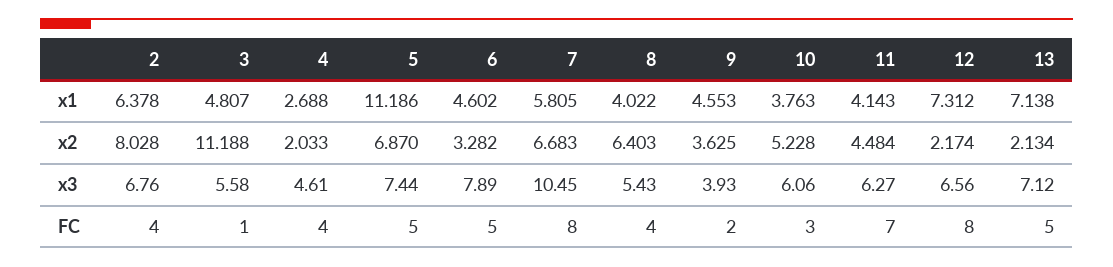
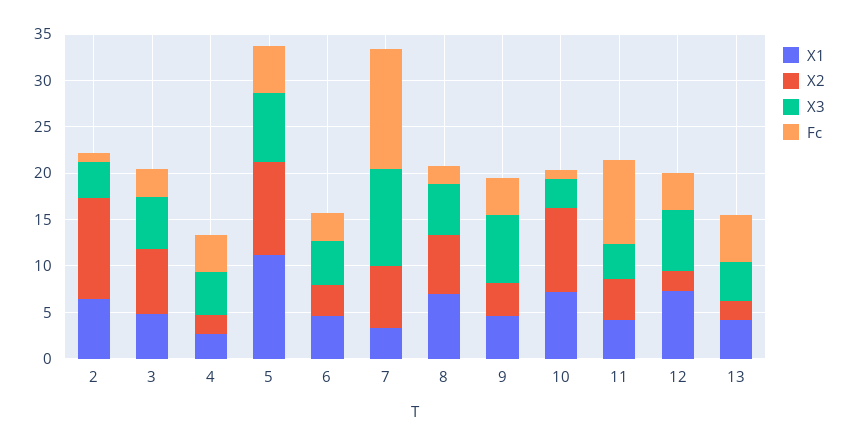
  {
    "x1": {
      "2": 6.378,
      "3": 4.807,
      "4": 2.688,
      "5": 11.186,
      "6": 4.602,
-     "7": 5.805,
+     "7": 3,
-     "8": 4.022,
+     "8": 7,
      "9": 4.553,
-     "10": 3.763,
+     "10": 7,
      "11": 4.143,
      "12": 7.312,
-     "13": 7.138
+     "13": 4
    },
    "x2": {
-     "2": 8.028,
+     "2": 11,
-     "3": 11.188,
+     "3": 7,
      "4": 2.033,
-     "5": 6.87,
+     "5": 10,
      "6": 3.282,
      "7": 6.683,
      "8": 6.403,
      "9": 3.625,
-     "10": 5.228,
+     "10": 9,
      "11": 4.484,
      "12": 2.174,
      "13": 2.134
    },
    "x3": {
-     "2": 6.76,
+     "2": 4,
      "3": 5.58,
      "4": 4.61,
      "5": 7.44,
-     "6": 7.89,
+     "6": 5,
      "7": 10.45,
      "8": 5.43,
-     "9": 3.93,
+     "9": 7,
-     "10": 6.06,
+     "10": 3,
-     "11": 6.27,
+     "11": 4,
      "12": 6.56,
-     "13": 7.12
+     "13": 4
    },
    "FC": {
-     "2": 4,
+     "2": 1,
-     "3": 1,
+     "3": 3,
      "4": 4,
      "5": 5,
-     "6": 5,
+     "6": 3,
-     "7": 8,
+     "7": 13,
-     "8": 4,
+     "8": 2,
-     "9": 2,
+     "9": 4,
-     "10": 3,
+     "10": 1,
-     "11": 7,
+     "11": 9,
-     "12": 8,
+     "12": 4,
      "13": 5
    }
  }

